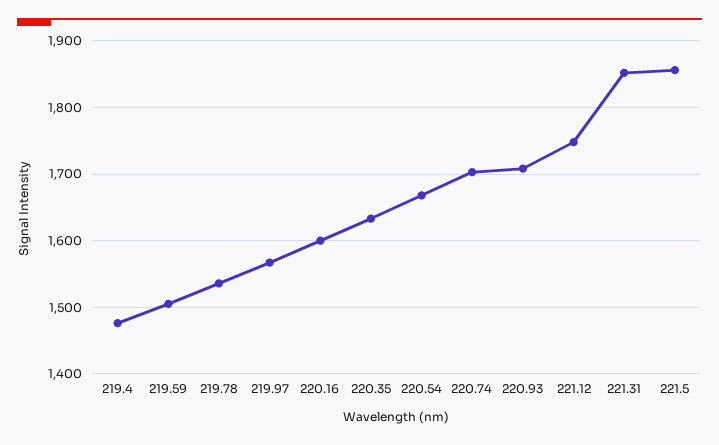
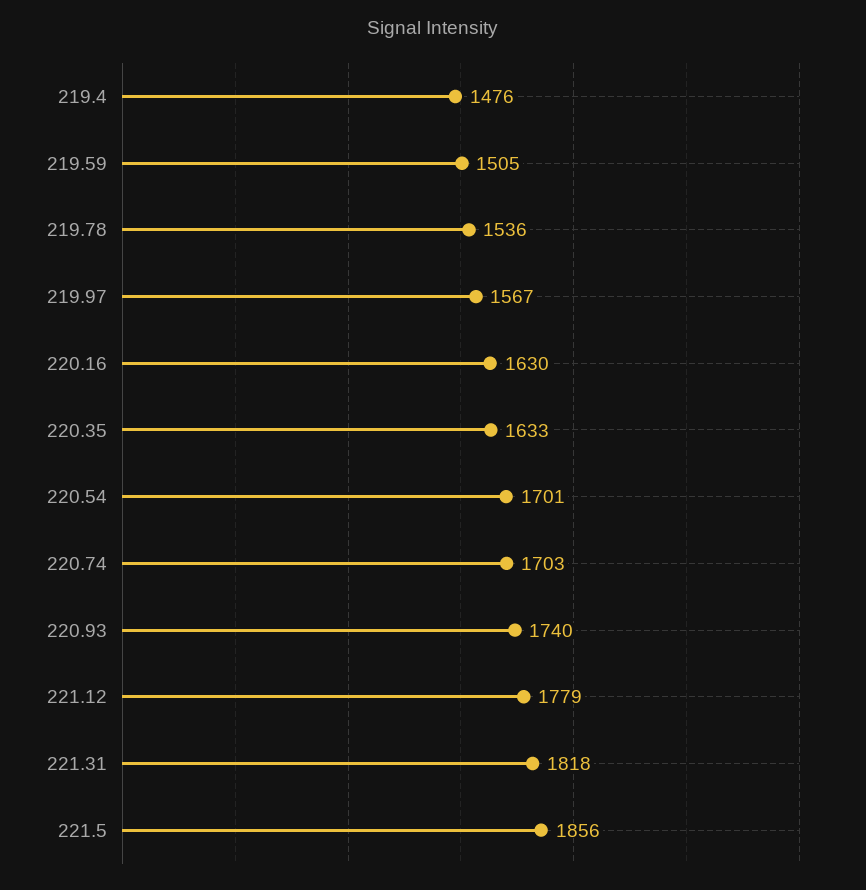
  {
    "219.4": 1476,
    "219.59": 1505,
    "219.78": 1536,
    "219.97": 1567,
-   "220.16": 1600,
+   "220.16": 1630,
    "220.35": 1633,
-   "220.54": 1670,
+   "220.54": 1701,
    "220.74": 1703,
-   "220.93": 1710,
+   "220.93": 1740,
-   "221.12": 1750,
+   "221.12": 1779,
-   "221.31": 1850,
+   "221.31": 1818,
    "221.5": 1856
  }

